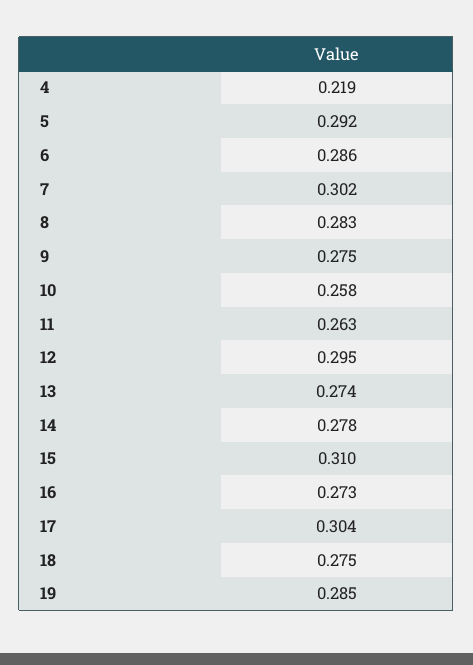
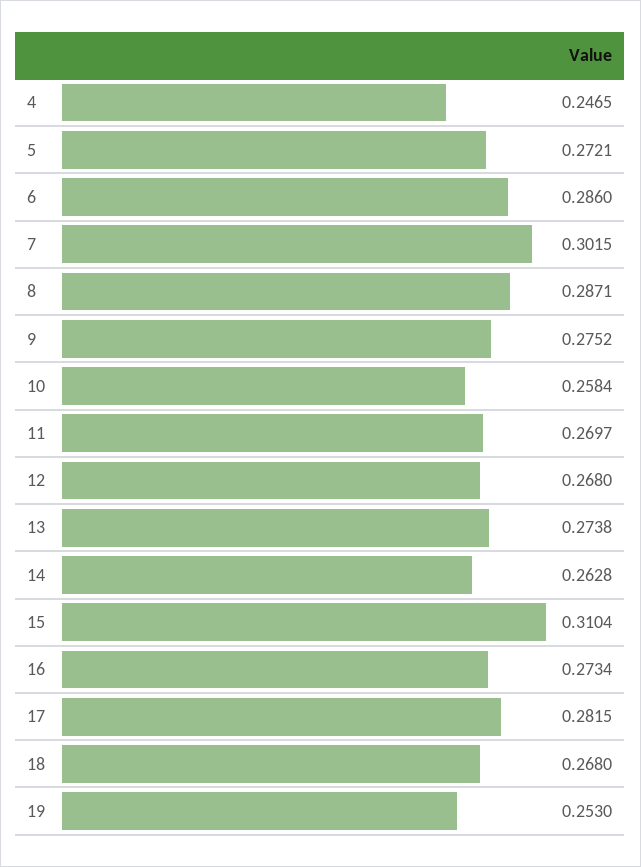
  {
-   "4": 0.219,
+   "4": 0.2465,
-   "5": 0.292,
+   "5": 0.2721,
    "6": 0.286,
    "7": 0.3015,
-   "8": 0.283,
+   "8": 0.2871,
    "9": 0.2752,
    "10": 0.2584,
-   "11": 0.263,
+   "11": 0.2697,
-   "12": 0.295,
+   "12": 0.268,
    "13": 0.2738,
-   "14": 0.278,
+   "14": 0.2628,
    "15": 0.3104,
    "16": 0.2734,
-   "17": 0.304,
+   "17": 0.2815,
-   "18": 0.275,
+   "18": 0.268,
-   "19": 0.285
+   "19": 0.253
  }

